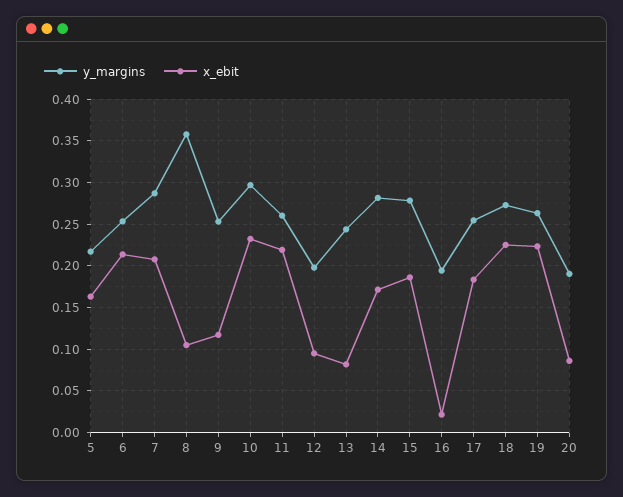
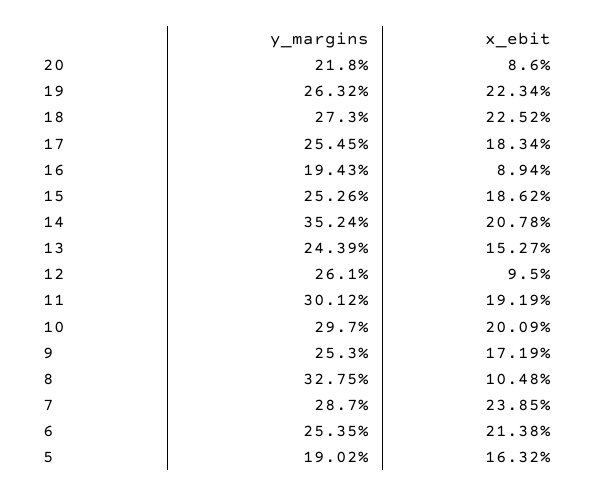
  {
    "y_margins": {
-     "5": 0.22,
+     "5": 0.1902,
      "6": 0.2535,
      "7": 0.287,
-     "8": 0.36,
+     "8": 0.3275,
      "9": 0.253,
      "10": 0.297,
-     "11": 0.26,
+     "11": 0.3012,
-     "12": 0.2,
+     "12": 0.261,
      "13": 0.2439,
-     "14": 0.28,
+     "14": 0.3524,
-     "15": 0.28,
+     "15": 0.2526,
      "16": 0.1943,
      "17": 0.2545,
      "18": 0.273,
      "19": 0.2632,
-     "20": 0.19
+     "20": 0.218
    },
    "x_ebit": {
      "5": 0.1632,
      "6": 0.2138,
-     "7": 0.21,
+     "7": 0.2385,
      "8": 0.1048,
-     "9": 0.12,
+     "9": 0.1719,
-     "10": 0.23,
+     "10": 0.2009,
-     "11": 0.22,
+     "11": 0.1919,
      "12": 0.095,
-     "13": 0.08,
+     "13": 0.1527,
-     "14": 0.17,
+     "14": 0.2078,
      "15": 0.1862,
-     "16": 0.02,
+     "16": 0.0894,
      "17": 0.1834,
      "18": 0.2252,
      "19": 0.2234,
      "20": 0.086
    }
  }

